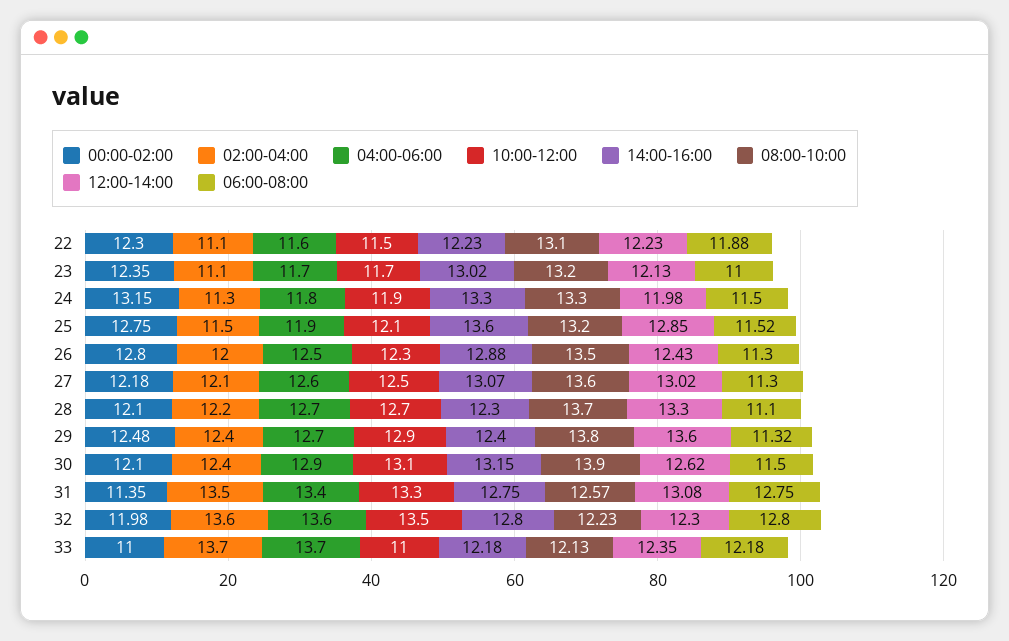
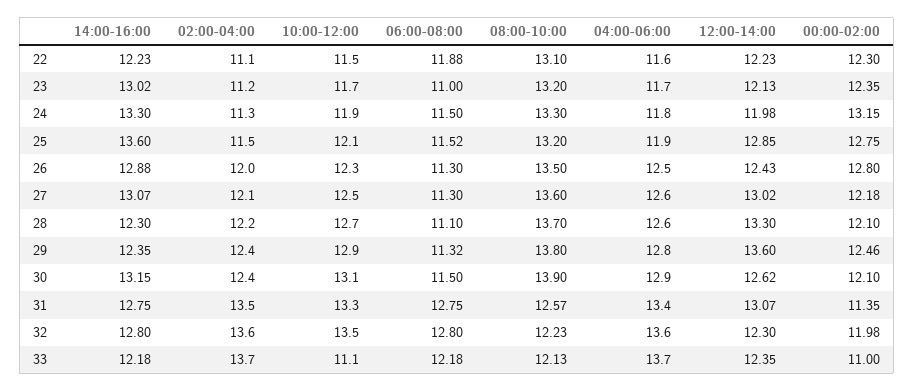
  {
    "00:00-02:00": {
      "22": 12.3,
      "23": 12.35,
      "24": 13.15,
      "25": 12.75,
      "26": 12.8,
      "27": 12.18,
      "28": 12.1,
-     "29": 12.48,
+     "29": 12.46,
      "30": 12.1,
      "31": 11.35,
      "32": 11.98,
      "33": 11
    },
    "02:00-04:00": {
      "22": 11.1,
-     "23": 11.1,
+     "23": 11.2,
      "24": 11.3,
      "25": 11.5,
      "26": 12,
      "27": 12.1,
      "28": 12.2,
      "29": 12.4,
      "30": 12.4,
      "31": 13.5,
      "32": 13.6,
      "33": 13.7
    },
    "04:00-06:00": {
      "22": 11.6,
      "23": 11.7,
      "24": 11.8,
      "25": 11.9,
      "26": 12.5,
      "27": 12.6,
-     "28": 12.7,
+     "28": 12.6,
-     "29": 12.7,
+     "29": 12.8,
      "30": 12.9,
      "31": 13.4,
      "32": 13.6,
      "33": 13.7
    },
    "10:00-12:00": {
      "22": 11.5,
      "23": 11.7,
      "24": 11.9,
      "25": 12.1,
      "26": 12.3,
      "27": 12.5,
      "28": 12.7,
      "29": 12.9,
      "30": 13.1,
      "31": 13.3,
      "32": 13.5,
-     "33": 11
+     "33": 11.1
    },
    "14:00-16:00": {
      "22": 12.23,
      "23": 13.02,
      "24": 13.3,
      "25": 13.6,
      "26": 12.88,
      "27": 13.07,
      "28": 12.3,
-     "29": 12.4,
+     "29": 12.35,
      "30": 13.15,
      "31": 12.75,
      "32": 12.8,
      "33": 12.18
    },
    "08:00-10:00": {
      "22": 13.1,
      "23": 13.2,
      "24": 13.3,
      "25": 13.2,
      "26": 13.5,
      "27": 13.6,
      "28": 13.7,
      "29": 13.8,
      "30": 13.9,
      "31": 12.57,
      "32": 12.23,
      "33": 12.13
    },
    "12:00-14:00": {
      "22": 12.23,
      "23": 12.13,
      "24": 11.98,
      "25": 12.85,
      "26": 12.43,
      "27": 13.02,
      "28": 13.3,
      "29": 13.6,
      "30": 12.62,
-     "31": 13.08,
+     "31": 13.07,
      "32": 12.3,
      "33": 12.35
    },
    "06:00-08:00": {
      "22": 11.88,
      "23": 11,
      "24": 11.5,
      "25": 11.52,
      "26": 11.3,
      "27": 11.3,
      "28": 11.1,
      "29": 11.32,
      "30": 11.5,
      "31": 12.75,
      "32": 12.8,
      "33": 12.18
    }
  }

